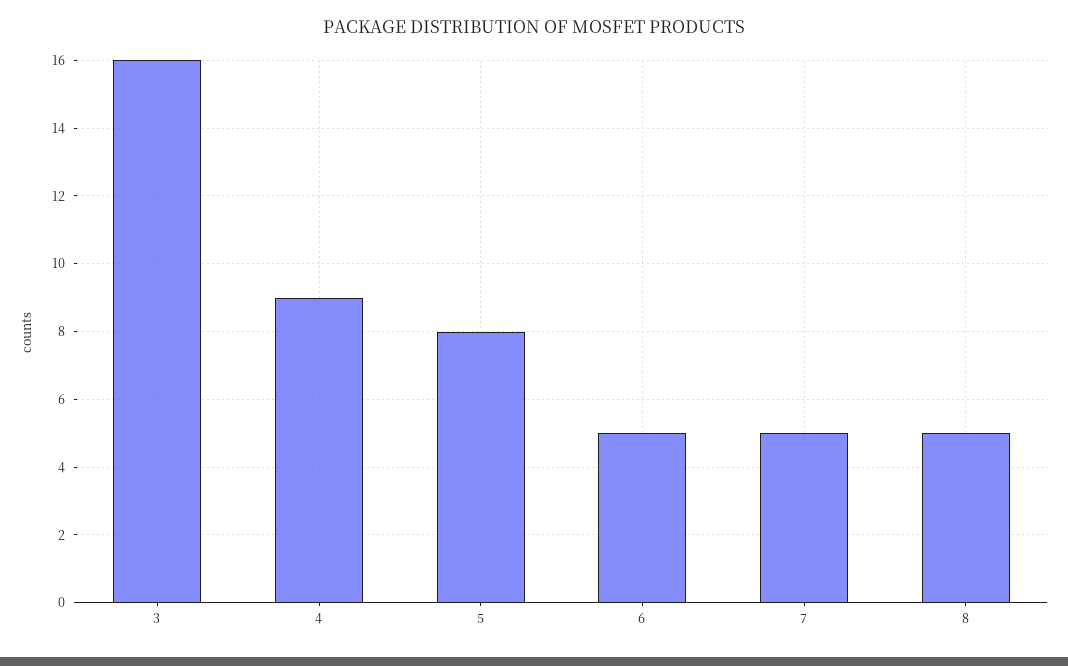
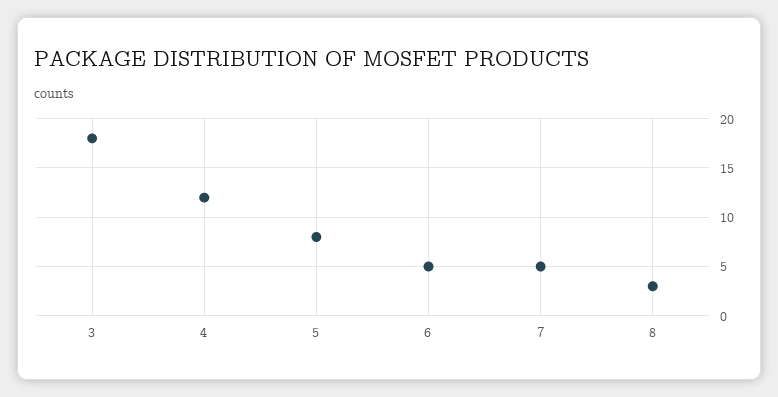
  {
-   "3": 16,
+   "3": 18,
-   "4": 9,
+   "4": 12,
    "5": 8,
    "6": 5,
    "7": 5,
-   "8": 5
+   "8": 3
  }

